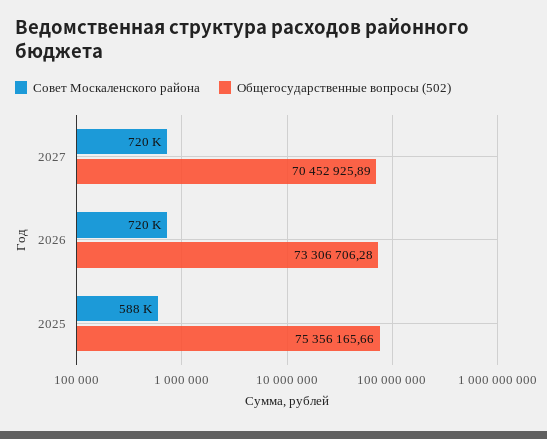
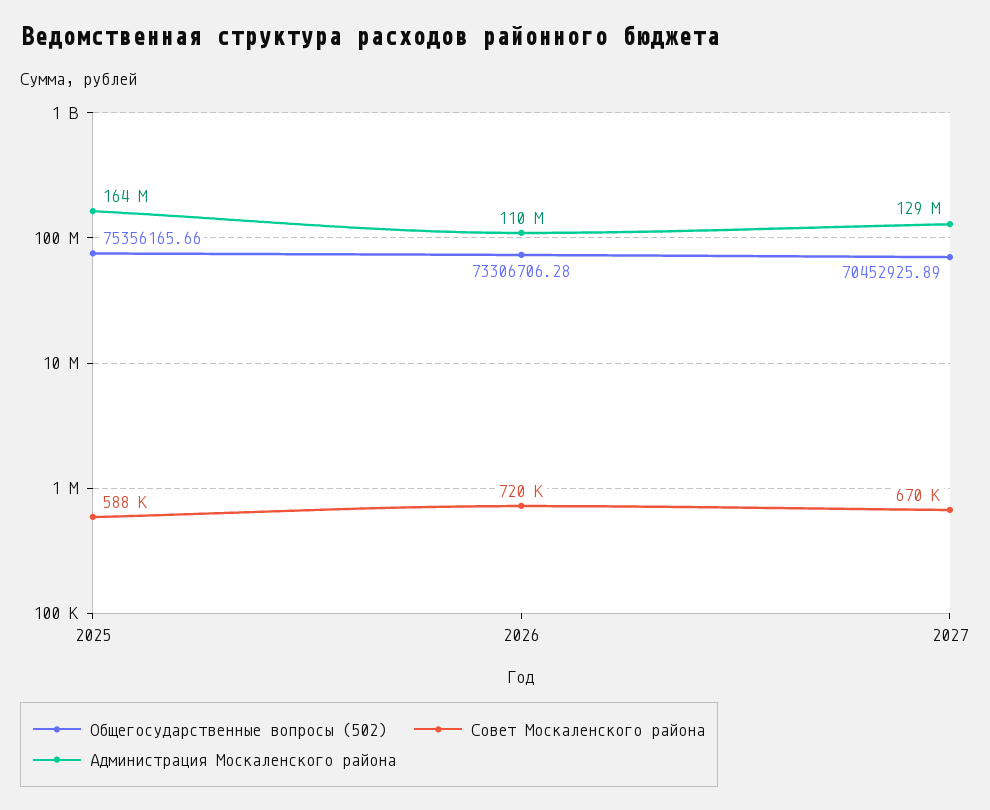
  {
    "Совет Москаленского района": {
-     "2027": 720000,
+     "2027": 670000,
      "2026": 720000,
      "2025": 588000
    },
    "Общегосударственные вопросы (502)": {
      "2027": 70452925.89,
      "2026": 73306706.28,
      "2025": 75356165.66
-   }
+   },
+   "Администрация Москаленского района": {
+     "2025": 164000000,
+     "2026": 110000000,
+     "2027": 129000000
+   }
  }

